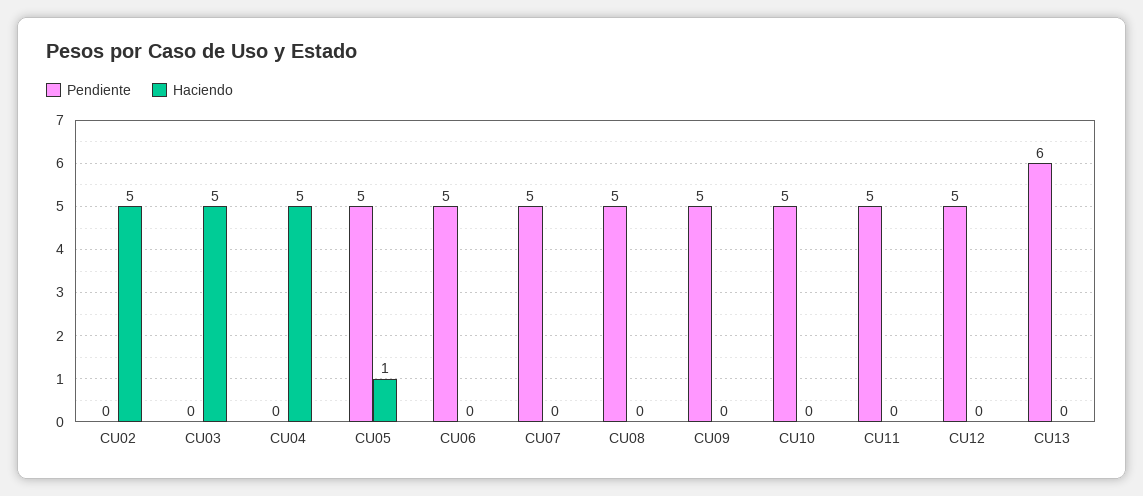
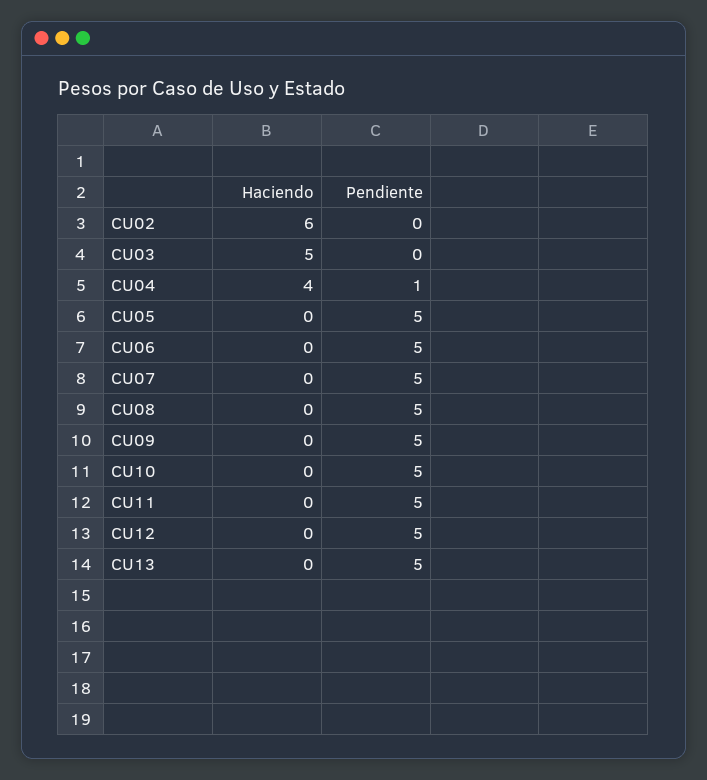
  {
    "Pendiente": {
      "CU02": 0,
      "CU03": 0,
-     "CU04": 0,
+     "CU04": 1,
      "CU05": 5,
      "CU06": 5,
      "CU07": 5,
      "CU08": 5,
      "CU09": 5,
      "CU10": 5,
      "CU11": 5,
      "CU12": 5,
-     "CU13": 6
+     "CU13": 5
    },
    "Haciendo": {
-     "CU02": 5,
+     "CU02": 6,
      "CU03": 5,
-     "CU04": 5,
+     "CU04": 4,
-     "CU05": 1,
+     "CU05": 0,
      "CU06": 0,
      "CU07": 0,
      "CU08": 0,
      "CU09": 0,
      "CU10": 0,
      "CU11": 0,
      "CU12": 0,
      "CU13": 0
    }
  }

